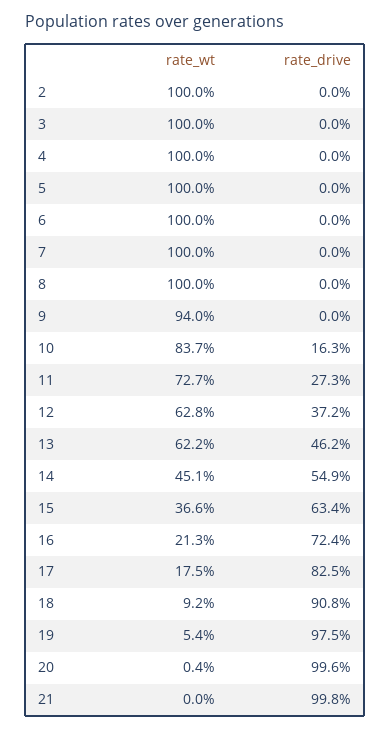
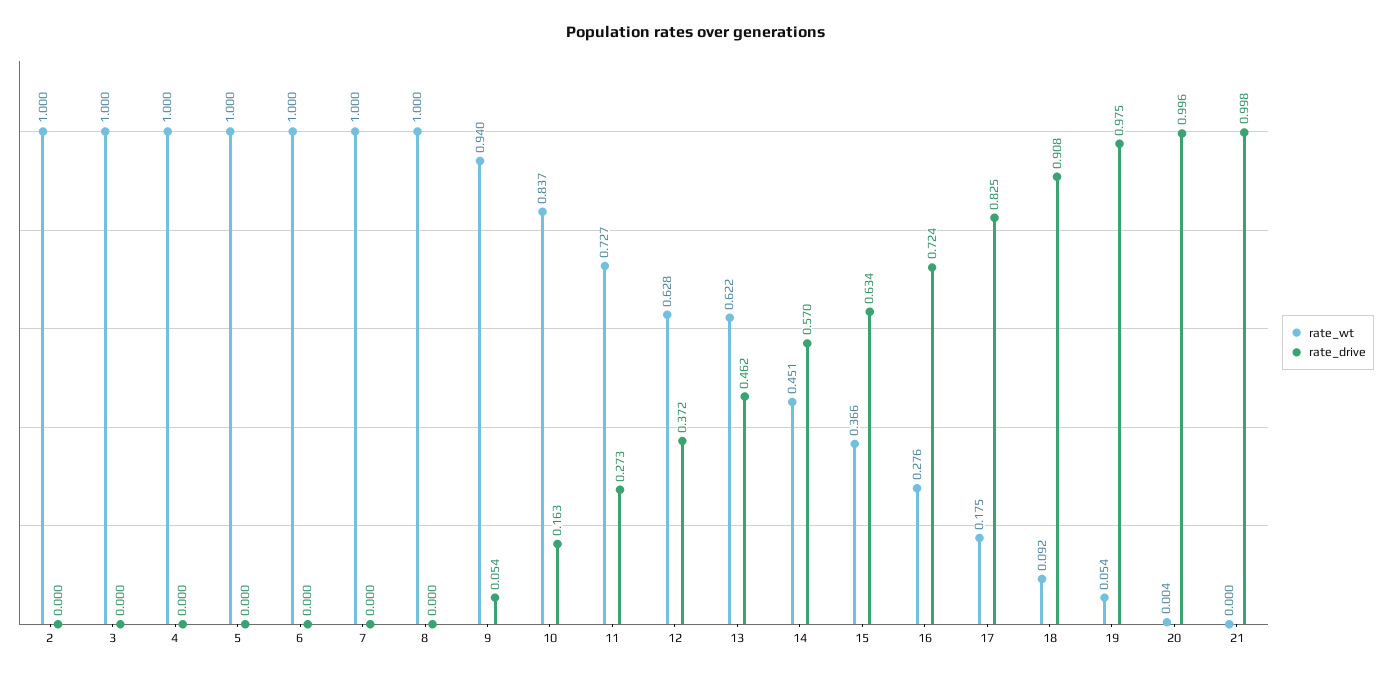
  {
    "rate_wt": {
      "2": 1,
      "3": 1,
      "4": 1,
      "5": 1,
      "6": 1,
      "7": 1,
      "8": 1,
      "9": 0.94,
      "10": 0.837,
      "11": 0.727,
      "12": 0.628,
      "13": 0.622,
      "14": 0.451,
      "15": 0.366,
-     "16": 0.213,
+     "16": 0.276,
      "17": 0.175,
      "18": 0.092,
      "19": 0.054,
      "20": 0.004,
      "21": 0
    },
    "rate_drive": {
      "2": 0,
      "3": 0,
      "4": 0,
      "5": 0,
      "6": 0,
      "7": 0,
      "8": 0,
-     "9": 0,
+     "9": 0.054,
      "10": 0.163,
      "11": 0.273,
      "12": 0.372,
      "13": 0.462,
-     "14": 0.549,
+     "14": 0.57,
      "15": 0.634,
      "16": 0.724,
      "17": 0.825,
      "18": 0.908,
      "19": 0.975,
      "20": 0.996,
      "21": 0.998
    }
  }

